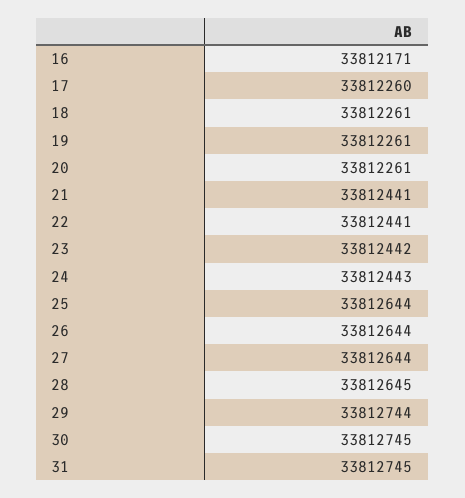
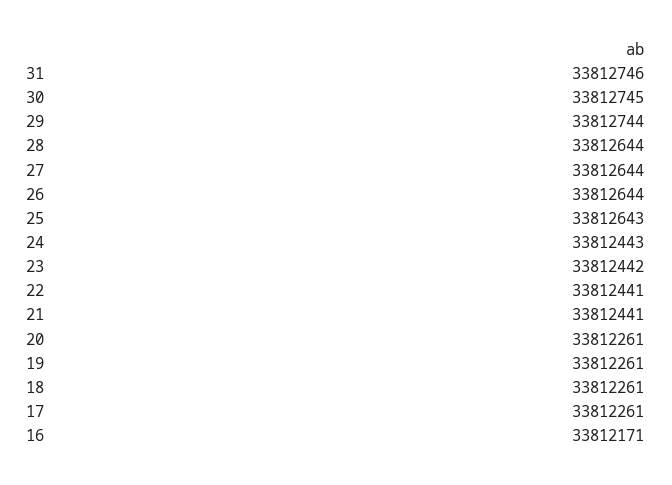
  {
    "16": 33812171,
-   "17": 33812260,
+   "17": 33812261,
    "18": 33812261,
    "19": 33812261,
    "20": 33812261,
    "21": 33812441,
    "22": 33812441,
    "23": 33812442,
    "24": 33812443,
-   "25": 33812644,
+   "25": 33812643,
    "26": 33812644,
    "27": 33812644,
-   "28": 33812645,
+   "28": 33812644,
    "29": 33812744,
    "30": 33812745,
-   "31": 33812745
+   "31": 33812746
  }

